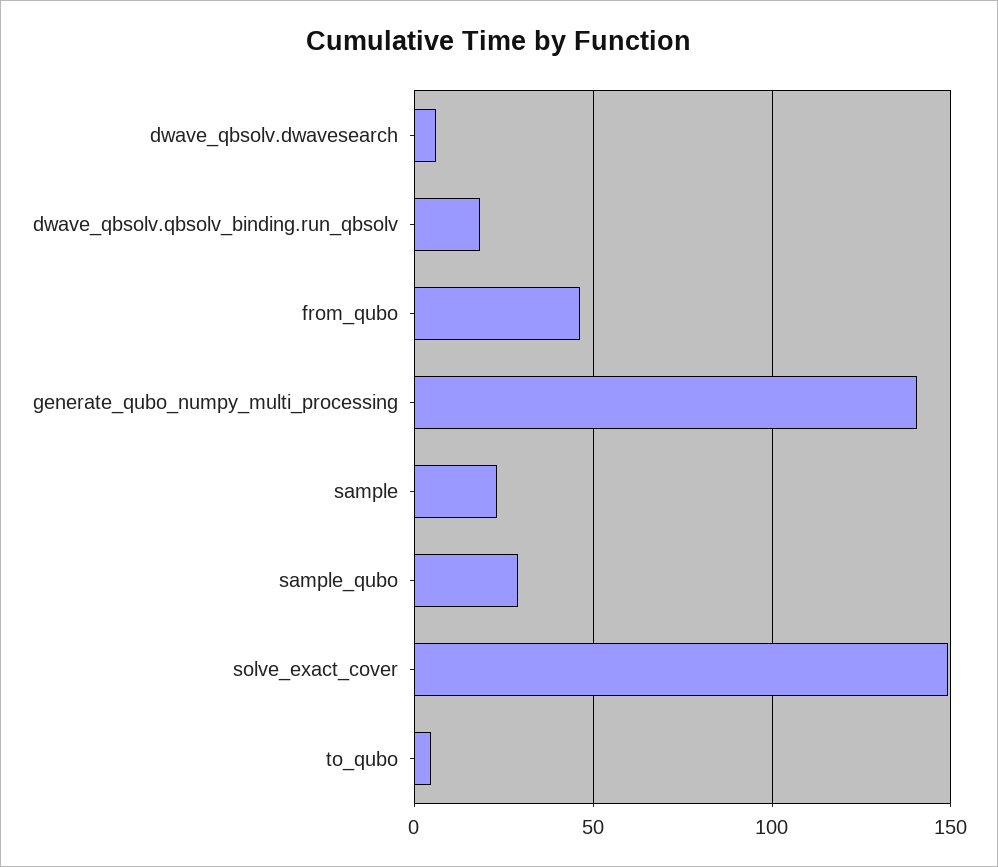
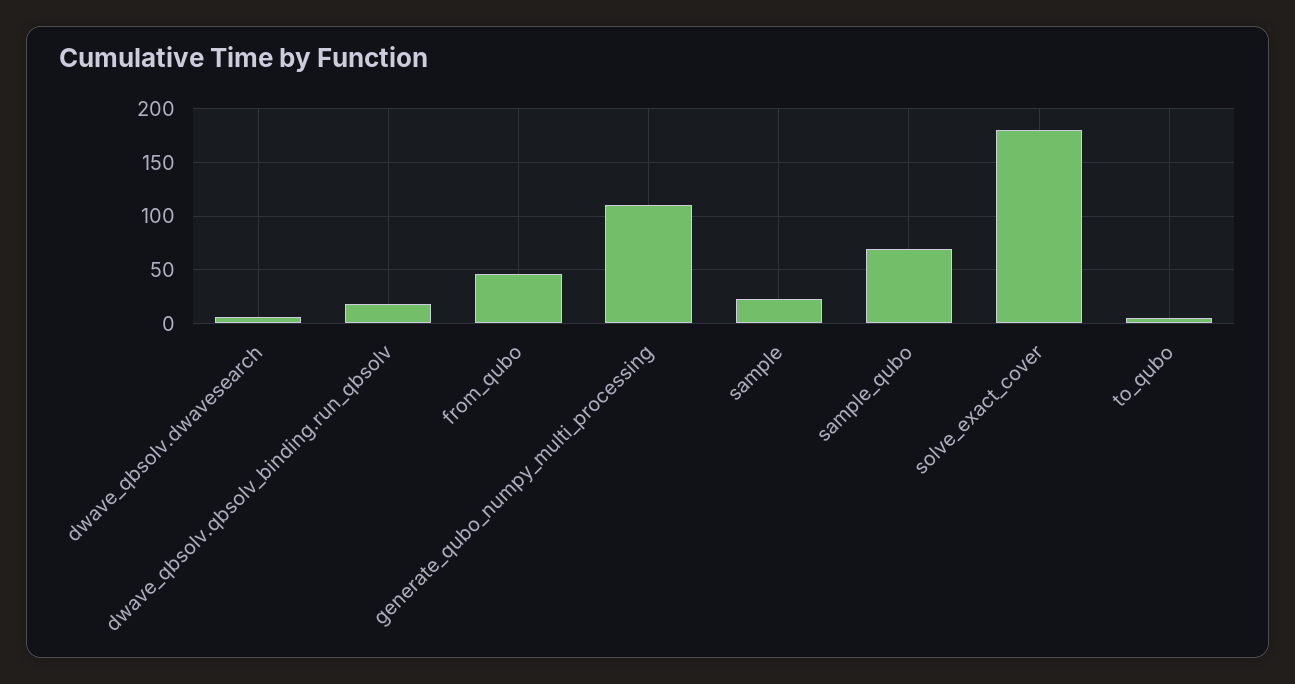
  {
    "dwave_qbsolv.dwavesearch": 5,
    "dwave_qbsolv.qbsolv_binding.run_qbsolv": 20,
    "from_qubo": 45,
-   "generate_qubo_numpy_multi_processing": 140,
+   "generate_qubo_numpy_multi_processing": 110,
    "sample": 25,
-   "sample_qubo": 30,
+   "sample_qubo": 70,
-   "solve_exact_cover": 150,
+   "solve_exact_cover": 180,
    "to_qubo": 5
  }

